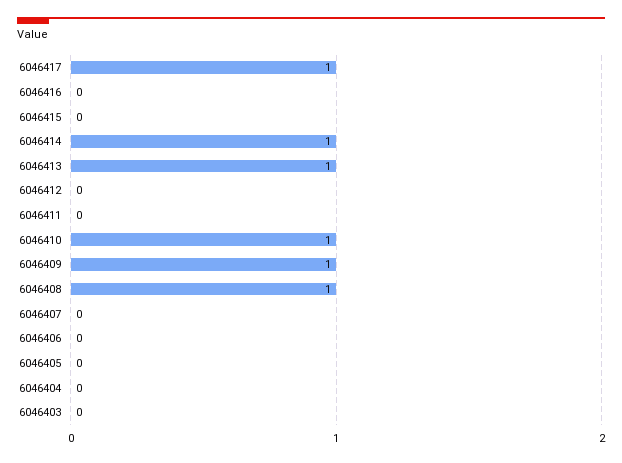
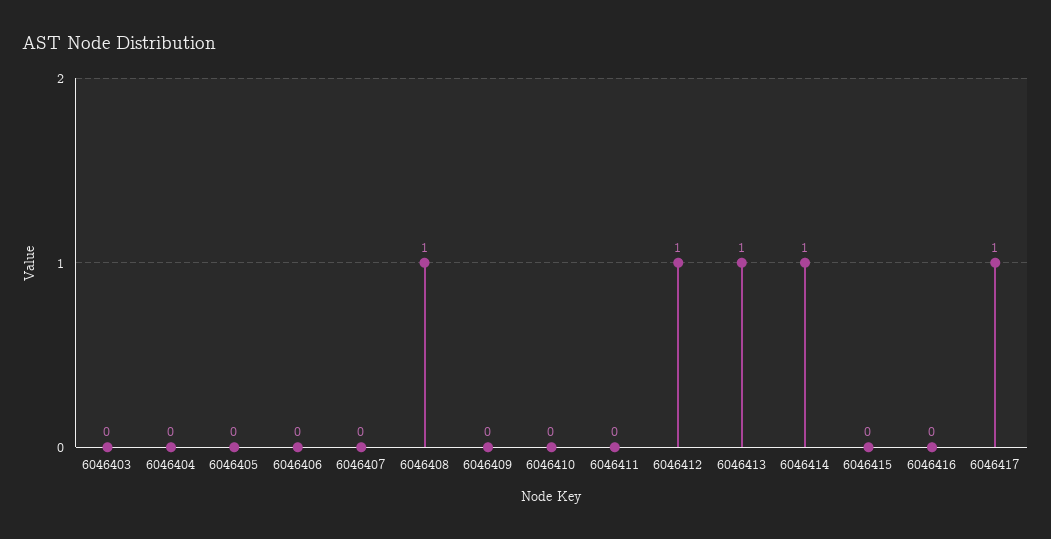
  {
    "6046417": 1,
    "6046416": 0,
    "6046415": 0,
    "6046414": 1,
    "6046413": 1,
-   "6046412": 0,
+   "6046412": 1,
    "6046411": 0,
-   "6046410": 1,
+   "6046410": 0,
-   "6046409": 1,
+   "6046409": 0,
    "6046408": 1,
    "6046407": 0,
    "6046406": 0,
    "6046405": 0,
    "6046404": 0,
    "6046403": 0
  }

